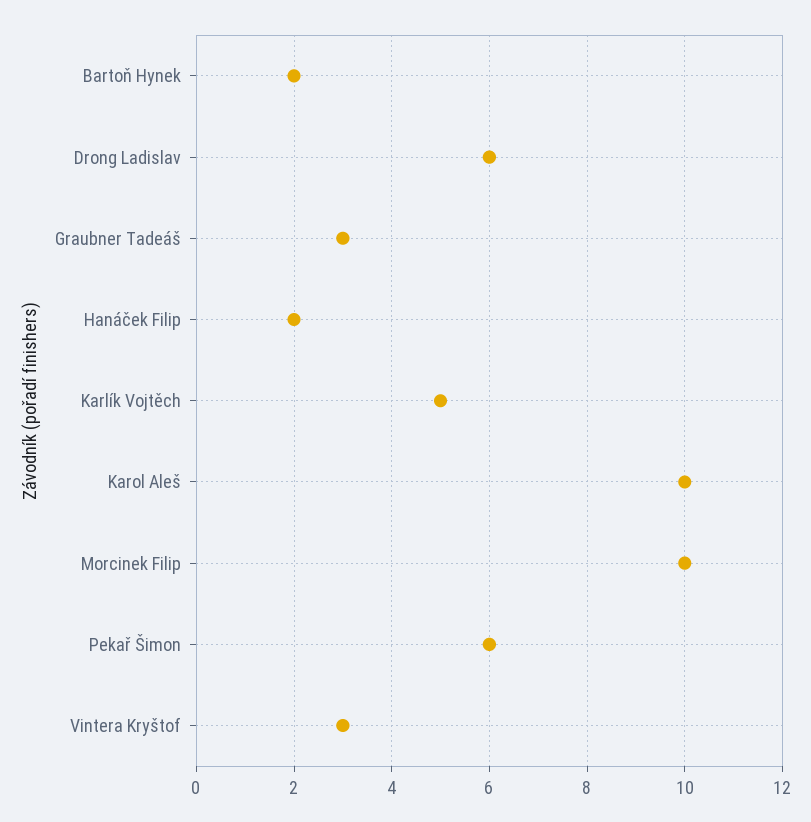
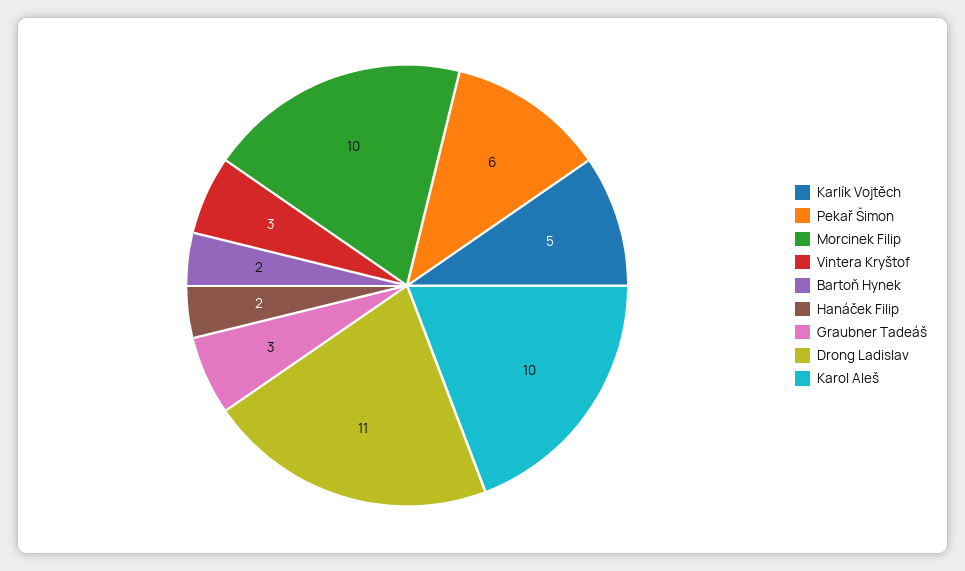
  {
    "Bartoň Hynek": 2,
-   "Drong Ladislav": 6,
+   "Drong Ladislav": 11,
    "Graubner Tadeáš": 3,
    "Hanáček Filip": 2,
    "Karlík Vojtěch": 5,
    "Karol Aleš": 10,
    "Morcinek Filip": 10,
    "Pekař Šimon": 6,
    "Vintera Kryštof": 3
  }

